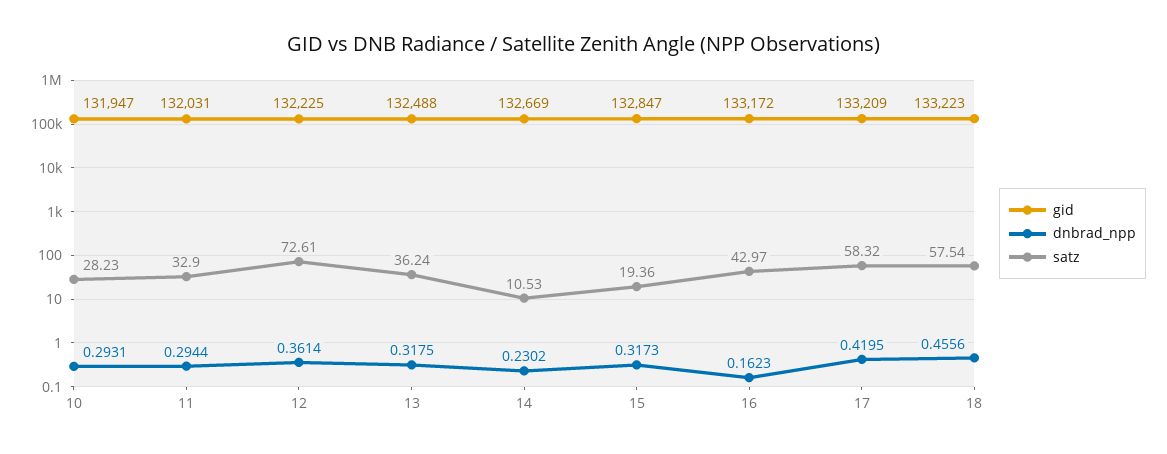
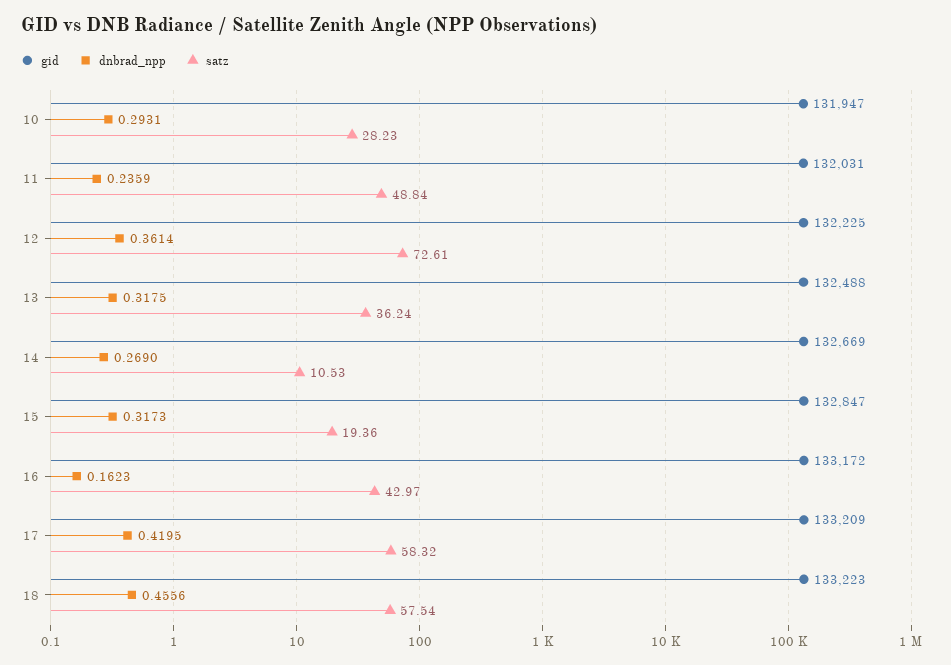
  {
    "gid": {
      "10": 131947,
      "11": 132031,
      "12": 132225,
      "13": 132488,
      "14": 132669,
      "15": 132847,
      "16": 133172,
      "17": 133209,
      "18": 133223
    },
    "dnbrad_npp": {
      "10": 0.2931,
-     "11": 0.2944,
+     "11": 0.2359,
      "12": 0.3614,
      "13": 0.3175,
-     "14": 0.2302,
+     "14": 0.269,
      "15": 0.3173,
      "16": 0.1623,
      "17": 0.4195,
      "18": 0.4556
    },
    "satz": {
      "10": 28.23,
-     "11": 32.9,
+     "11": 48.84,
      "12": 72.61,
      "13": 36.24,
      "14": 10.53,
      "15": 19.36,
      "16": 42.97,
      "17": 58.32,
      "18": 57.54
    }
  }

